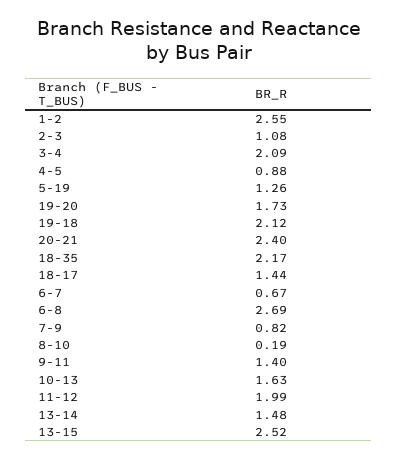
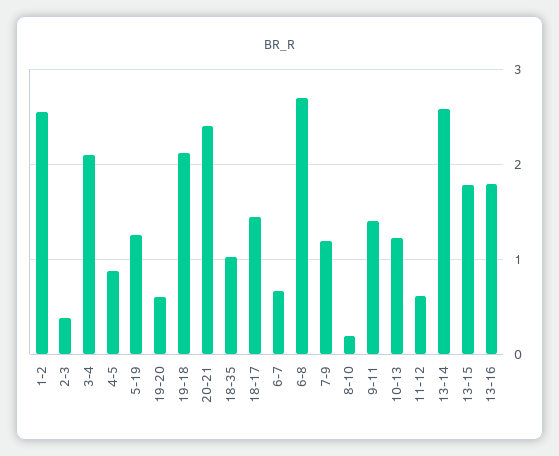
  {
    "1-2": 2.55,
-   "2-3": 1.08,
+   "2-3": 0.4,
    "3-4": 2.09,
    "4-5": 0.88,
    "5-19": 1.26,
-   "19-20": 1.73,
+   "19-20": 0.6,
    "19-18": 2.12,
    "20-21": 2.4,
-   "18-35": 2.17,
+   "18-35": 1,
    "18-17": 1.44,
    "6-7": 0.67,
    "6-8": 2.69,
-   "7-9": 0.82,
+   "7-9": 1.2,
    "8-10": 0.19,
    "9-11": 1.4,
-   "10-13": 1.63,
+   "10-13": 1.2,
-   "11-12": 1.99,
+   "11-12": 0.6,
-   "13-14": 1.48,
+   "13-14": 2.6,
-   "13-15": 2.52
+   "13-15": 1.8,
+   "13-16": 1.8
  }

